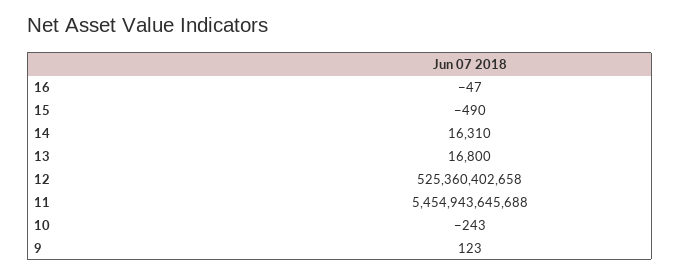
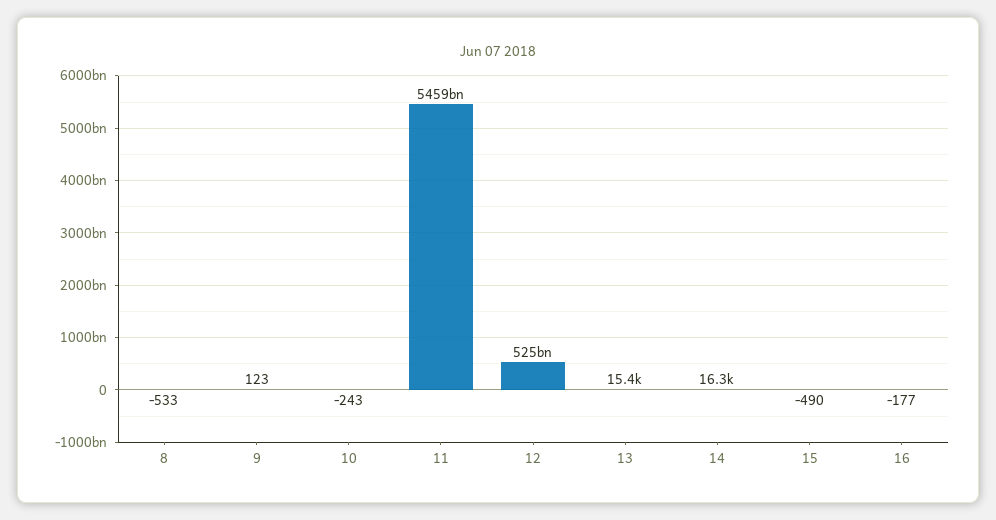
  {
-   "16": -47,
+   "16": -177,
    "15": -490,
    "14": 16310,
-   "13": 16800,
+   "13": 15400,
    "12": 525360402658,
-   "11": 5454943645688,
+   "11": 5459000000000,
    "10": -243,
-   "9": 123
+   "9": 123,
+   "8": -533
  }

